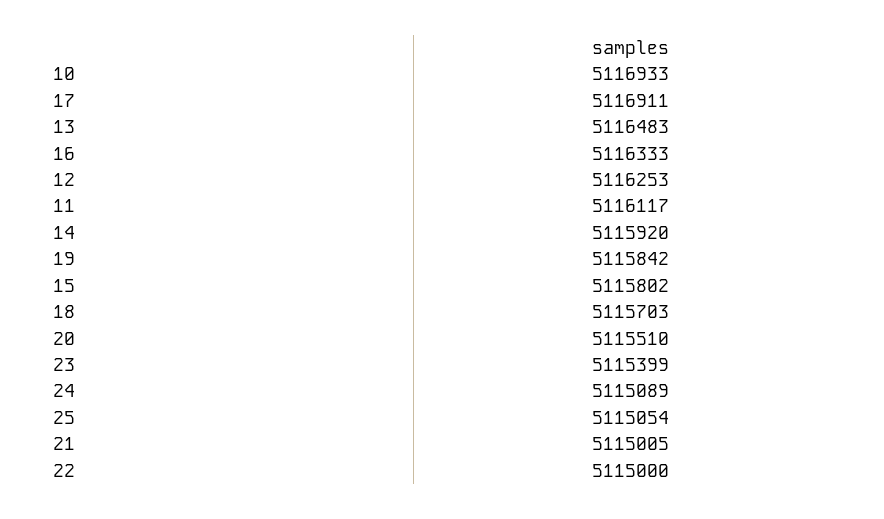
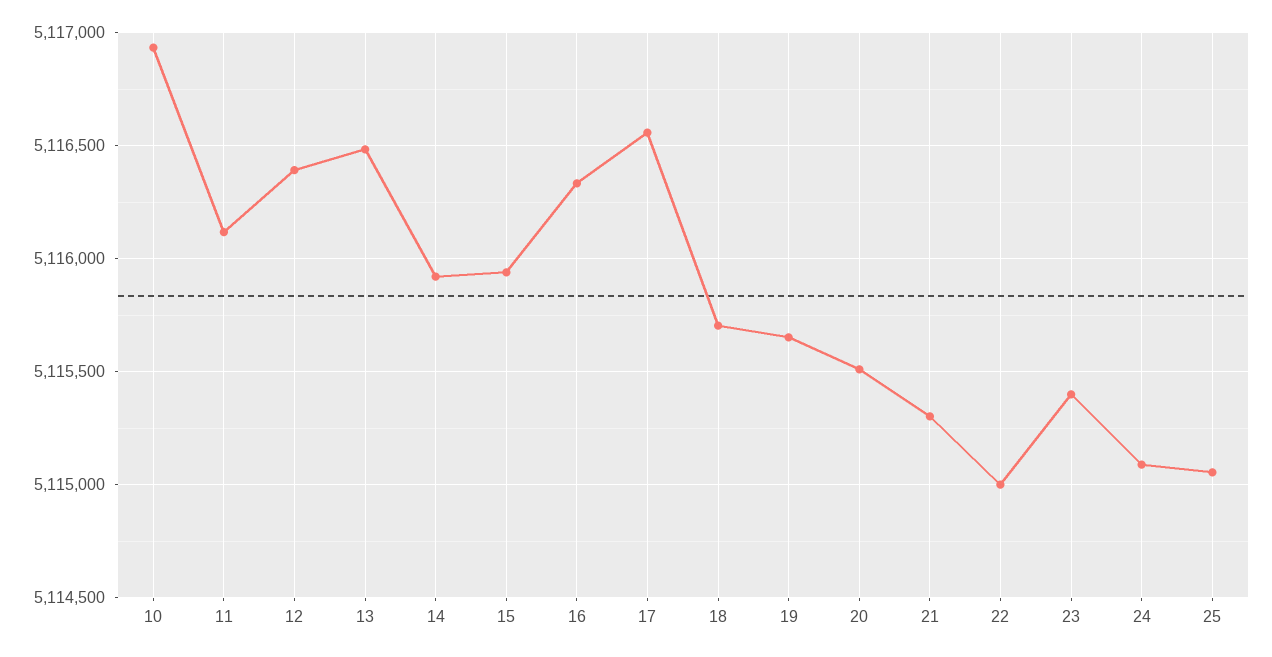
  {
    "10": 5116933,
-   "17": 5116911,
+   "17": 5116550,
    "13": 5116483,
    "16": 5116333,
-   "12": 5116253,
+   "12": 5116400,
    "11": 5116117,
    "14": 5115920,
-   "19": 5115842,
+   "19": 5115650,
-   "15": 5115802,
+   "15": 5115950,
    "18": 5115703,
    "20": 5115510,
    "23": 5115399,
    "24": 5115089,
    "25": 5115054,
-   "21": 5115005,
+   "21": 5115300,
    "22": 5115000
  }

